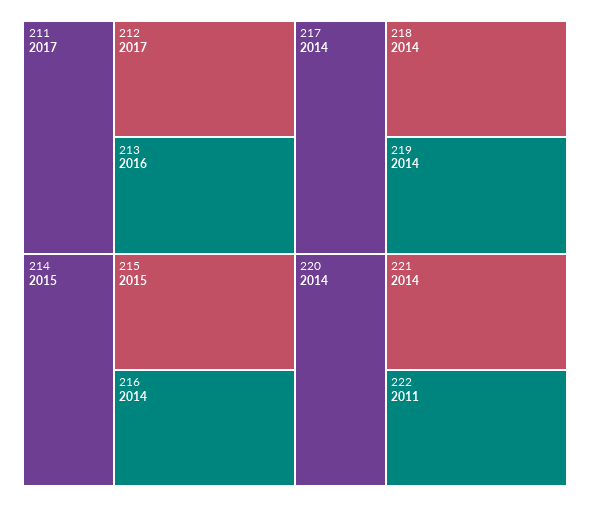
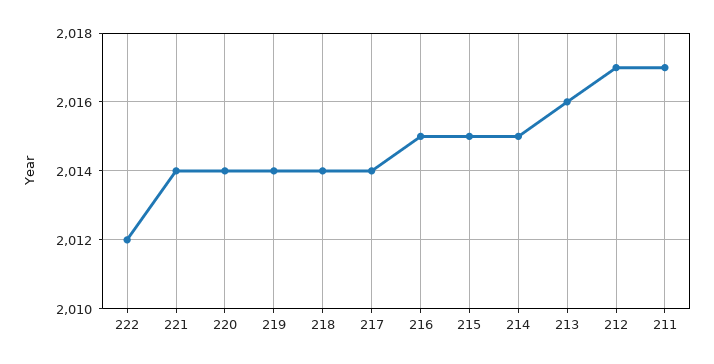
  {
    "211": 2017,
    "212": 2017,
    "213": 2016,
    "214": 2015,
    "215": 2015,
-   "216": 2014,
+   "216": 2015,
    "217": 2014,
    "218": 2014,
    "219": 2014,
    "220": 2014,
    "221": 2014,
-   "222": 2011
+   "222": 2012
  }

